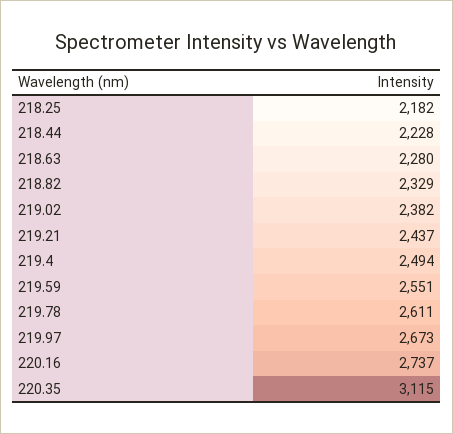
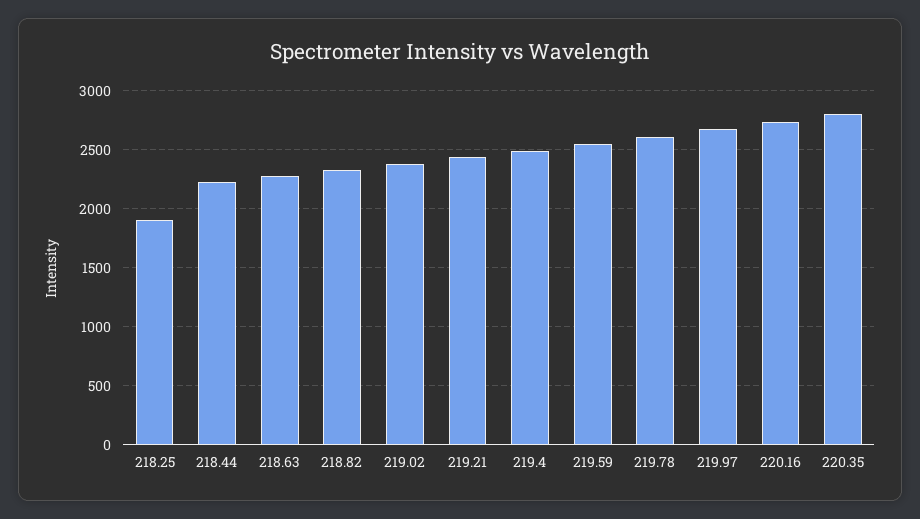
  {
-   "218.25": 2182,
+   "218.25": 1900,
    "218.44": 2228,
    "218.63": 2280,
    "218.82": 2329,
    "219.02": 2382,
    "219.21": 2437,
    "219.4": 2494,
    "219.59": 2551,
    "219.78": 2611,
    "219.97": 2673,
    "220.16": 2737,
-   "220.35": 3115
+   "220.35": 2800
  }

